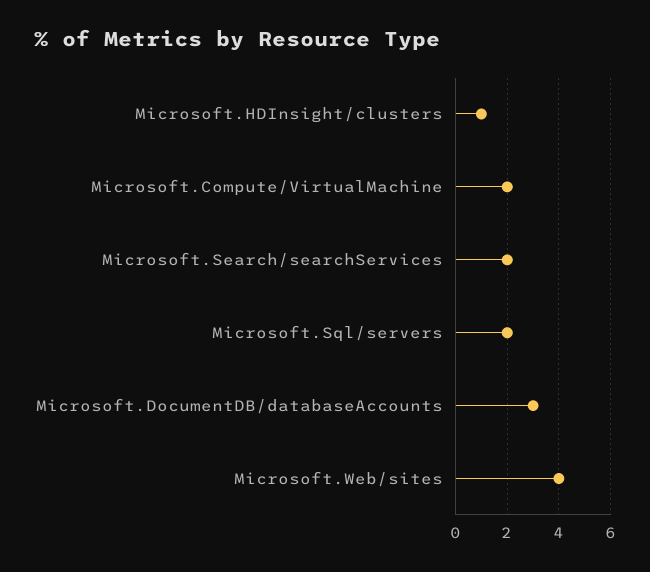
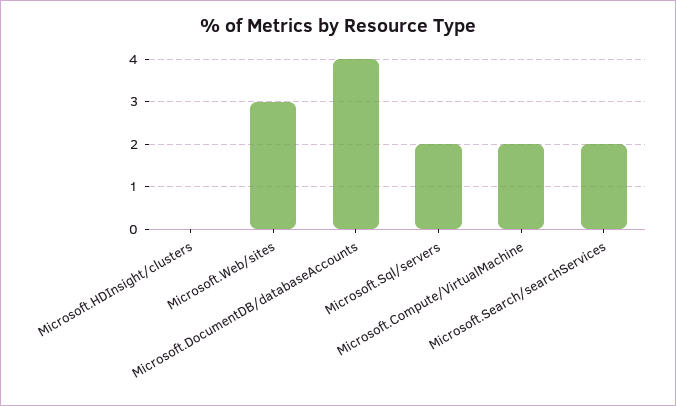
  {
-   "Microsoft.HDInsight/clusters": 1,
+   "Microsoft.HDInsight/clusters": 0,
    "Microsoft.Compute/VirtualMachine": 2,
    "Microsoft.Search/searchServices": 2,
    "Microsoft.Sql/servers": 2,
-   "Microsoft.DocumentDB/databaseAccounts": 3,
+   "Microsoft.DocumentDB/databaseAccounts": 4,
-   "Microsoft.Web/sites": 4
+   "Microsoft.Web/sites": 3
  }

